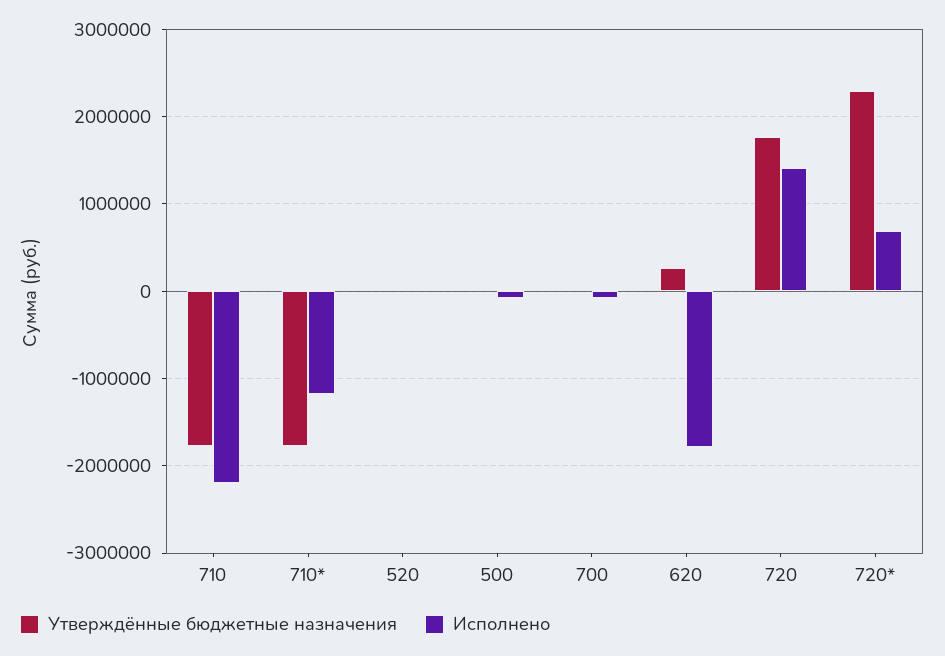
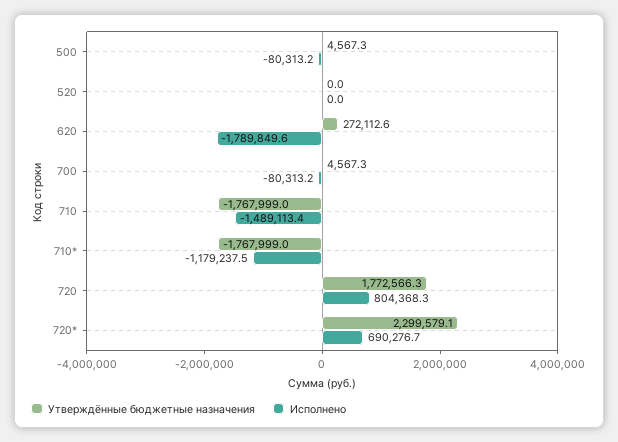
  {
    "Утверждённые бюджетные назначения": {
      "710": -1767999,
      "710*": -1767999,
      "520": 0,
      "500": 4567.3,
      "700": 4567.3,
      "620": 272112.6,
      "720": 1772566.3,
      "720*": 2299579.1
    },
    "Исполнено": {
-     "710": -2200000,
+     "710": -1489113.4,
      "710*": -1179237.5,
      "520": 0,
      "500": -80313.2,
      "700": -80313.2,
      "620": -1789849.6,
-     "720": 1400000,
+     "720": 804368.3,
      "720*": 690276.7
    }
  }

